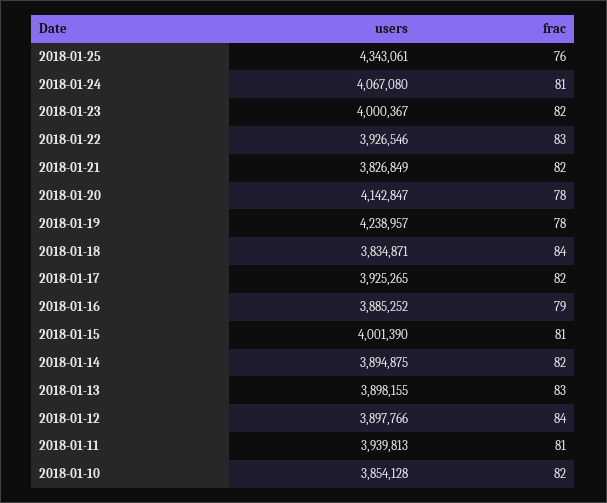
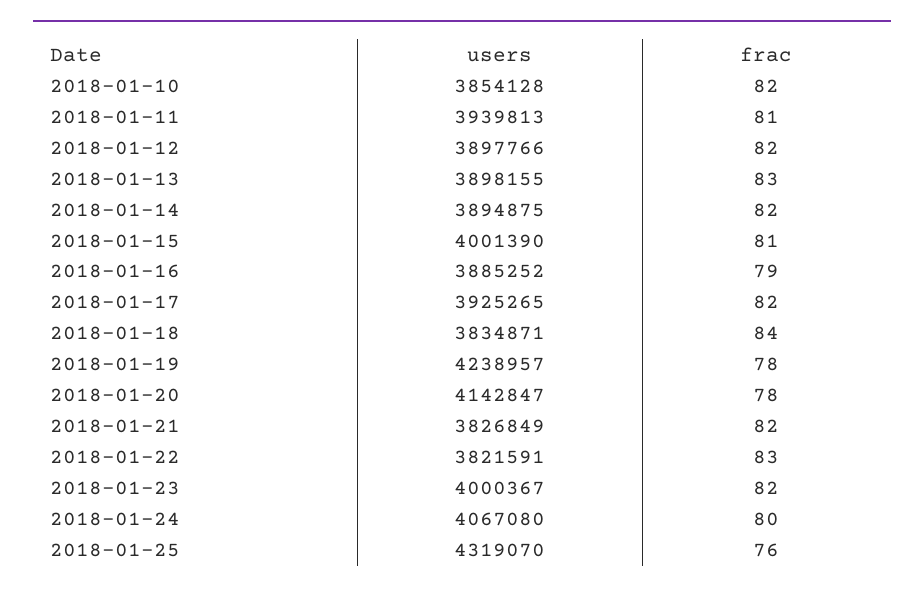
  {
    "users": {
-     "2018-01-25": 4343061,
+     "2018-01-25": 4319070,
      "2018-01-24": 4067080,
      "2018-01-23": 4000367,
-     "2018-01-22": 3926546,
+     "2018-01-22": 3821591,
      "2018-01-21": 3826849,
      "2018-01-20": 4142847,
      "2018-01-19": 4238957,
      "2018-01-18": 3834871,
      "2018-01-17": 3925265,
      "2018-01-16": 3885252,
      "2018-01-15": 4001390,
      "2018-01-14": 3894875,
      "2018-01-13": 3898155,
      "2018-01-12": 3897766,
      "2018-01-11": 3939813,
      "2018-01-10": 3854128
    },
    "frac": {
      "2018-01-25": 76,
-     "2018-01-24": 81,
+     "2018-01-24": 80,
      "2018-01-23": 82,
      "2018-01-22": 83,
      "2018-01-21": 82,
      "2018-01-20": 78,
      "2018-01-19": 78,
      "2018-01-18": 84,
      "2018-01-17": 82,
      "2018-01-16": 79,
      "2018-01-15": 81,
      "2018-01-14": 82,
      "2018-01-13": 83,
-     "2018-01-12": 84,
+     "2018-01-12": 82,
      "2018-01-11": 81,
      "2018-01-10": 82
    }
  }

